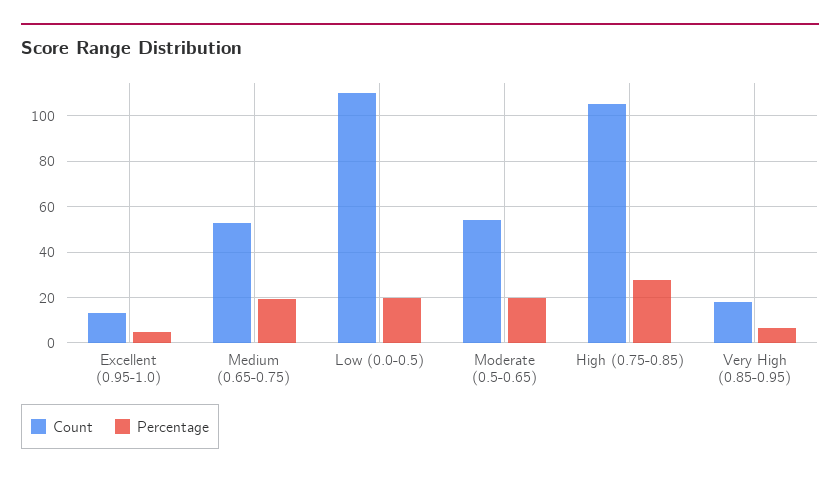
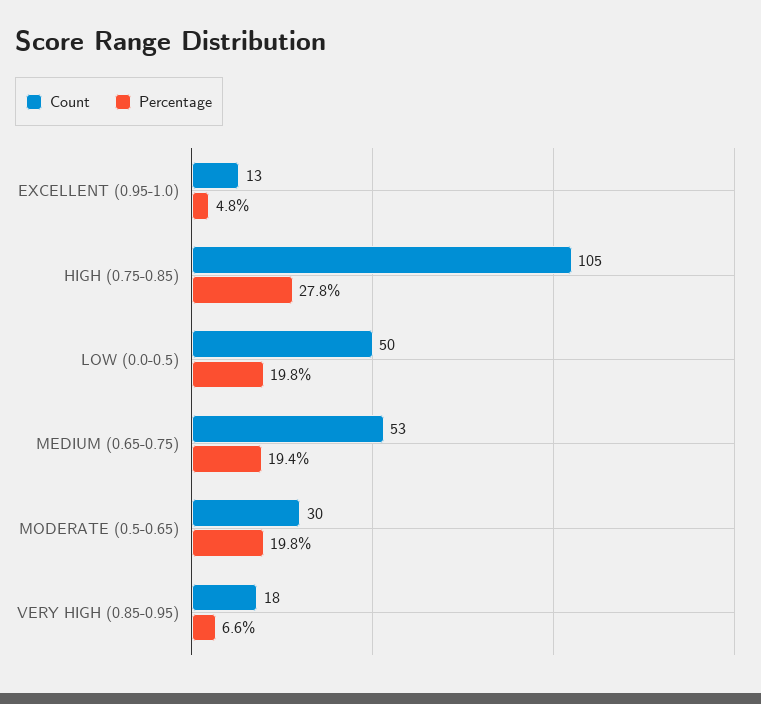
  {
    "Count": {
      "Excellent (0.95-1.0)": 13,
      "Medium (0.65-0.75)": 53,
-     "Low (0.0-0.5)": 110,
+     "Low (0.0-0.5)": 50,
-     "Moderate (0.5-0.65)": 55,
+     "Moderate (0.5-0.65)": 30,
      "High (0.75-0.85)": 105,
      "Very High (0.85-0.95)": 18
    },
    "Percentage": {
      "Excellent (0.95-1.0)": 4.8,
      "Medium (0.65-0.75)": 19.4,
      "Low (0.0-0.5)": 19.8,
      "Moderate (0.5-0.65)": 19.8,
      "High (0.75-0.85)": 27.8,
      "Very High (0.85-0.95)": 6.6
    }
  }

